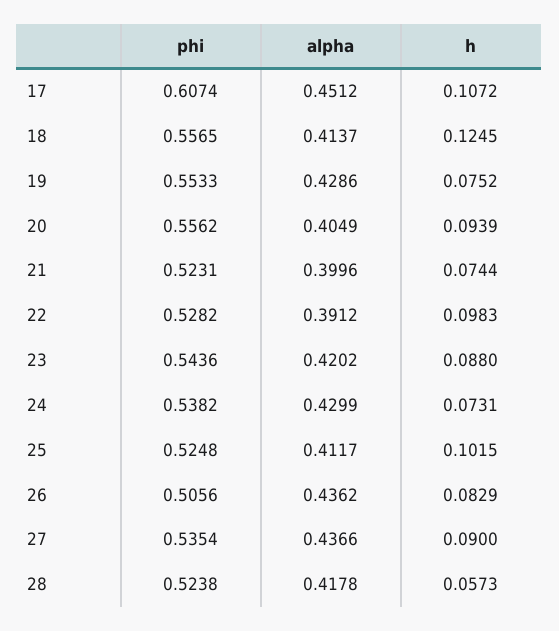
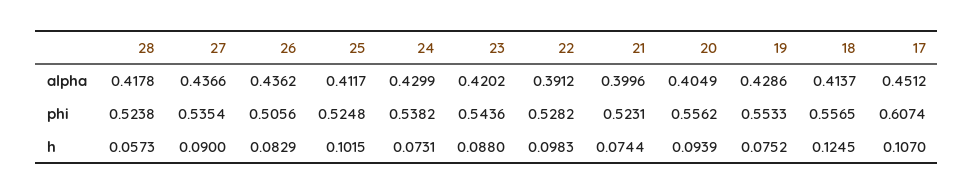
  {
    "phi": {
      "17": 0.6074,
      "18": 0.5565,
      "19": 0.5533,
      "20": 0.5562,
      "21": 0.5231,
      "22": 0.5282,
      "23": 0.5436,
      "24": 0.5382,
      "25": 0.5248,
      "26": 0.5056,
      "27": 0.5354,
      "28": 0.5238
    },
    "alpha": {
      "17": 0.4512,
      "18": 0.4137,
      "19": 0.4286,
      "20": 0.4049,
      "21": 0.3996,
      "22": 0.3912,
      "23": 0.4202,
      "24": 0.4299,
      "25": 0.4117,
      "26": 0.4362,
      "27": 0.4366,
      "28": 0.4178
    },
    "h": {
-     "17": 0.1072,
+     "17": 0.107,
      "18": 0.1245,
      "19": 0.0752,
      "20": 0.0939,
      "21": 0.0744,
      "22": 0.0983,
      "23": 0.088,
      "24": 0.0731,
      "25": 0.1015,
      "26": 0.0829,
      "27": 0.09,
      "28": 0.0573
    }
  }

